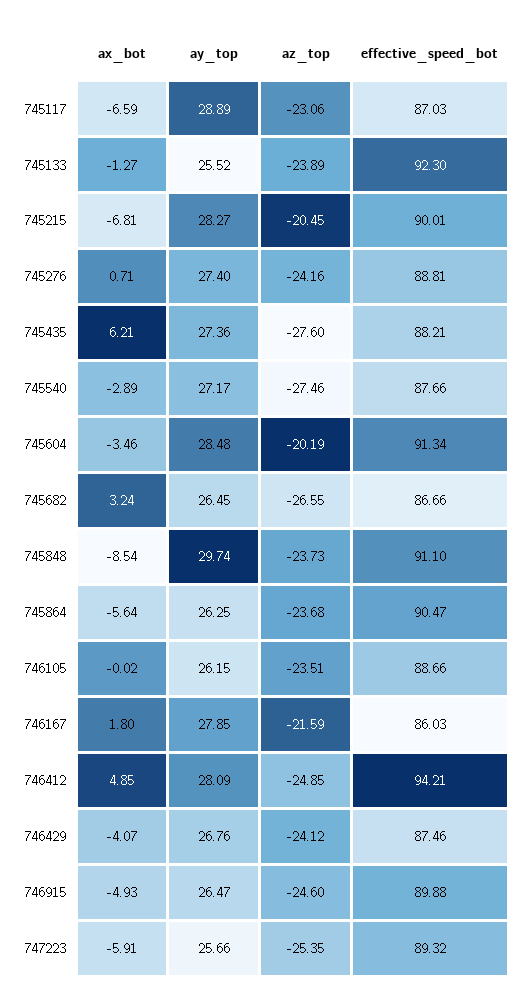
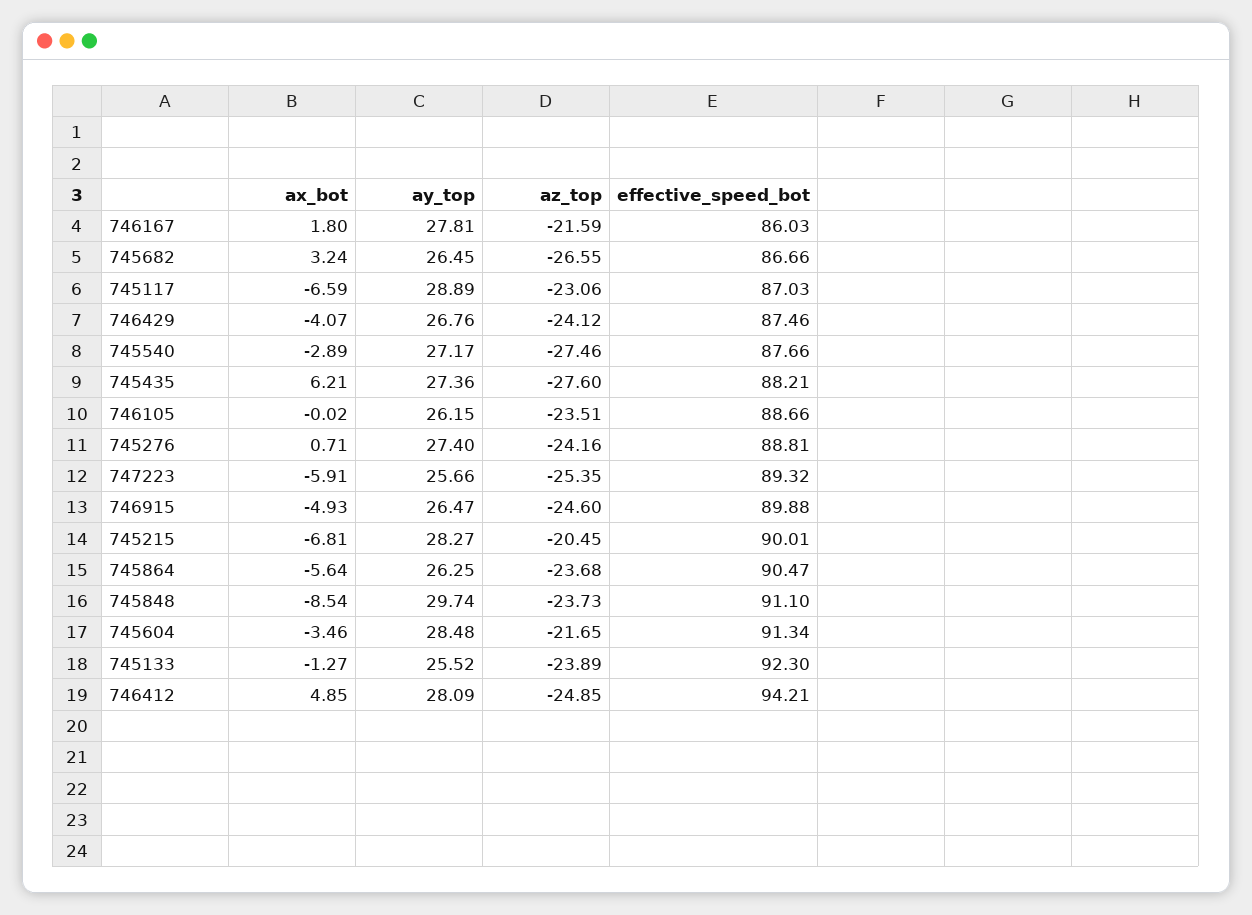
  {
    "ax_bot": {
      "745117": -6.59,
      "745133": -1.27,
      "745215": -6.81,
      "745276": 0.71,
      "745435": 6.21,
      "745540": -2.89,
      "745604": -3.46,
      "745682": 3.24,
      "745848": -8.54,
      "745864": -5.64,
      "746105": -0.02,
      "746167": 1.8,
      "746412": 4.85,
      "746429": -4.07,
      "746915": -4.93,
      "747223": -5.91
    },
    "ay_top": {
      "745117": 28.89,
      "745133": 25.52,
      "745215": 28.27,
      "745276": 27.4,
      "745435": 27.36,
      "745540": 27.17,
      "745604": 28.48,
      "745682": 26.45,
      "745848": 29.74,
      "745864": 26.25,
      "746105": 26.15,
-     "746167": 27.85,
+     "746167": 27.81,
      "746412": 28.09,
      "746429": 26.76,
      "746915": 26.47,
      "747223": 25.66
    },
    "az_top": {
      "745117": -23.06,
      "745133": -23.89,
      "745215": -20.45,
      "745276": -24.16,
      "745435": -27.6,
      "745540": -27.46,
-     "745604": -20.19,
+     "745604": -21.65,
      "745682": -26.55,
      "745848": -23.73,
      "745864": -23.68,
      "746105": -23.51,
      "746167": -21.59,
      "746412": -24.85,
      "746429": -24.12,
      "746915": -24.6,
      "747223": -25.35
    },
    "effective_speed_bot": {
      "745117": 87.03,
      "745133": 92.3,
      "745215": 90.01,
      "745276": 88.81,
      "745435": 88.21,
      "745540": 87.66,
      "745604": 91.34,
      "745682": 86.66,
      "745848": 91.1,
      "745864": 90.47,
      "746105": 88.66,
      "746167": 86.03,
      "746412": 94.21,
      "746429": 87.46,
      "746915": 89.88,
      "747223": 89.32
    }
  }

